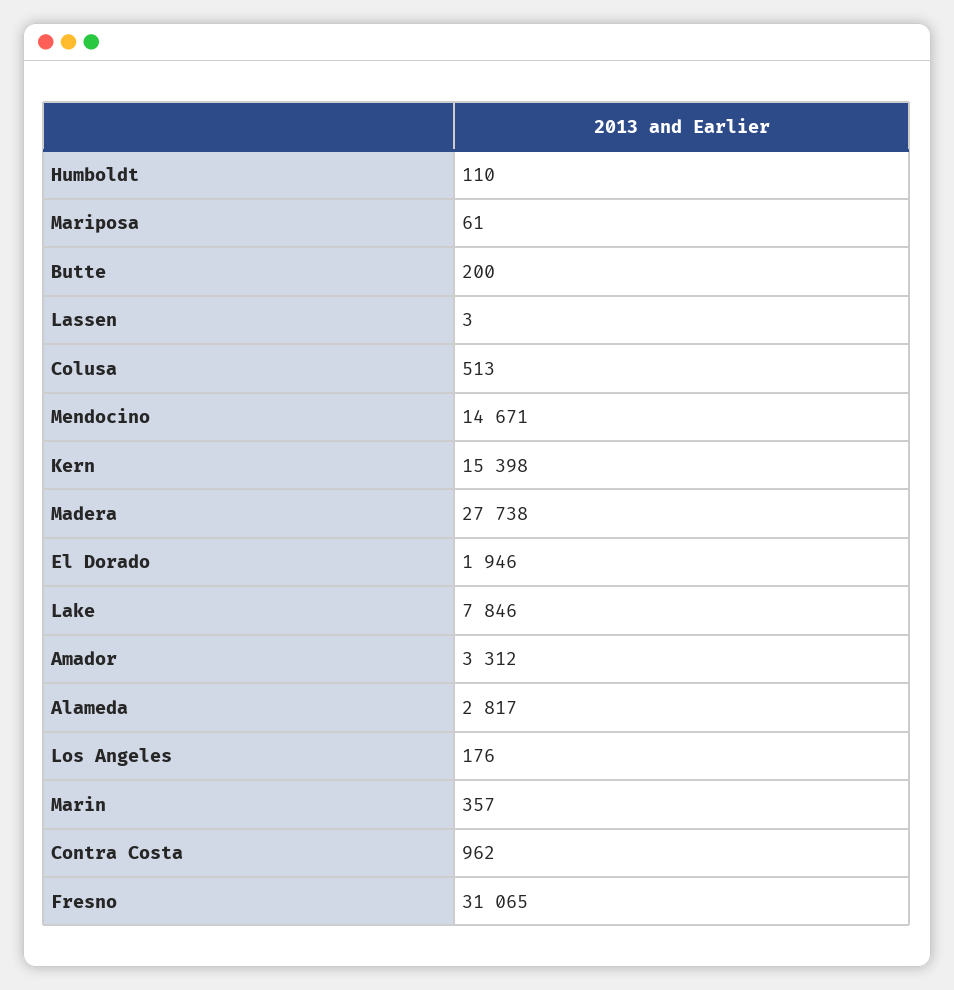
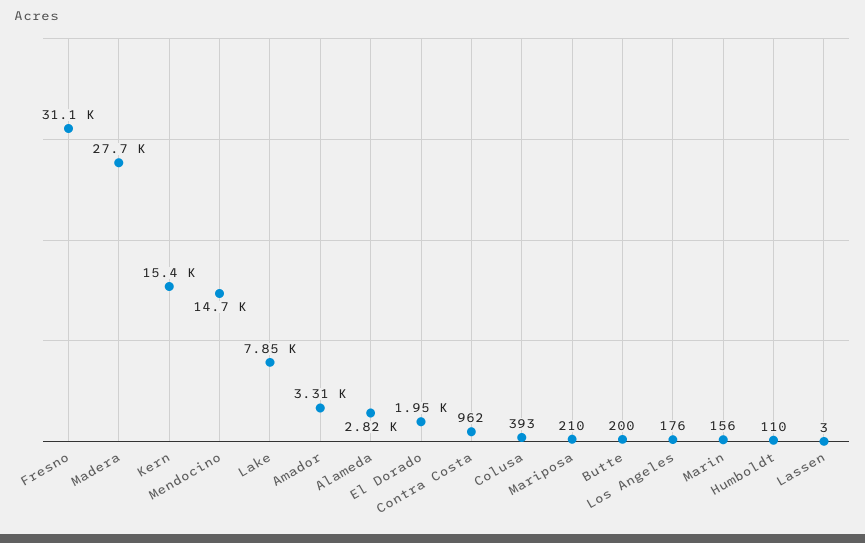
  {
    "Humboldt": 110,
-   "Mariposa": 61,
+   "Mariposa": 210,
    "Butte": 200,
    "Lassen": 3,
-   "Colusa": 513,
+   "Colusa": 393,
    "Mendocino": 14671,
    "Kern": 15398,
    "Madera": 27738,
    "El Dorado": 1946,
    "Lake": 7846,
    "Amador": 3312,
    "Alameda": 2817,
    "Los Angeles": 176,
-   "Marin": 357,
+   "Marin": 156,
    "Contra Costa": 962,
    "Fresno": 31065
  }

